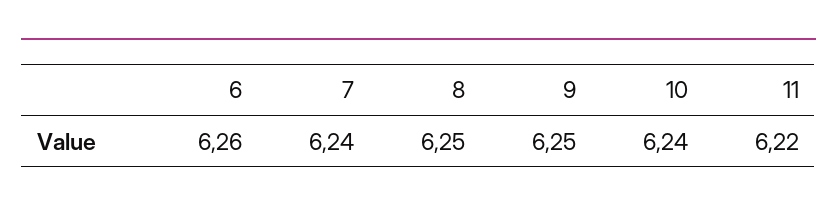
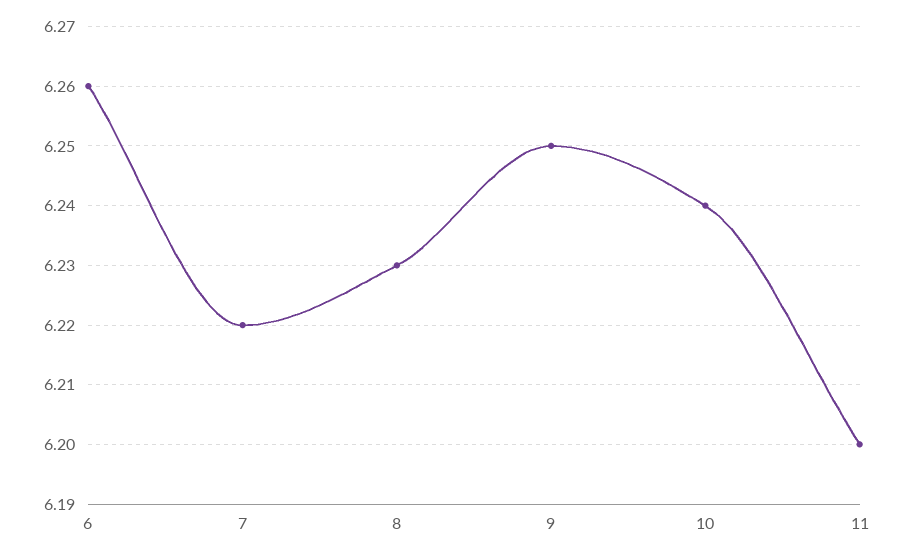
  {
    "6": 6.26,
-   "7": 6.24,
+   "7": 6.22,
-   "8": 6.25,
+   "8": 6.23,
    "9": 6.25,
    "10": 6.24,
-   "11": 6.22
+   "11": 6.2
  }

